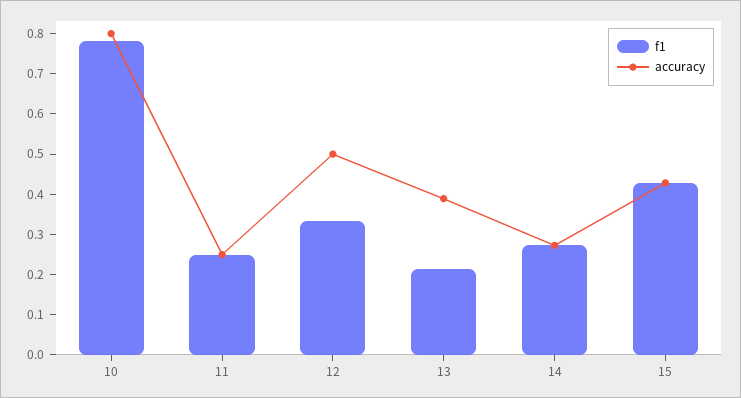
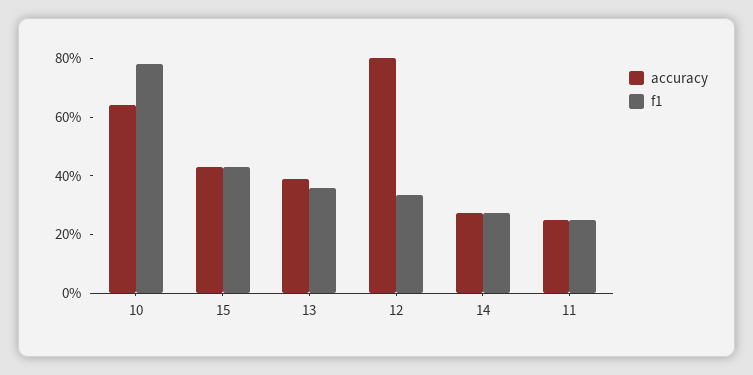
  {
    "f1": {
      "10": 0.78,
      "11": 0.26,
      "12": 0.34,
-     "13": 0.22,
+     "13": 0.35,
      "14": 0.28,
      "15": 0.42
    },
    "accuracy": {
-     "10": 0.8,
+     "10": 0.65,
      "11": 0.26,
-     "12": 0.5,
+     "12": 0.8,
      "13": 0.38,
      "14": 0.28,
      "15": 0.42
    }
  }

